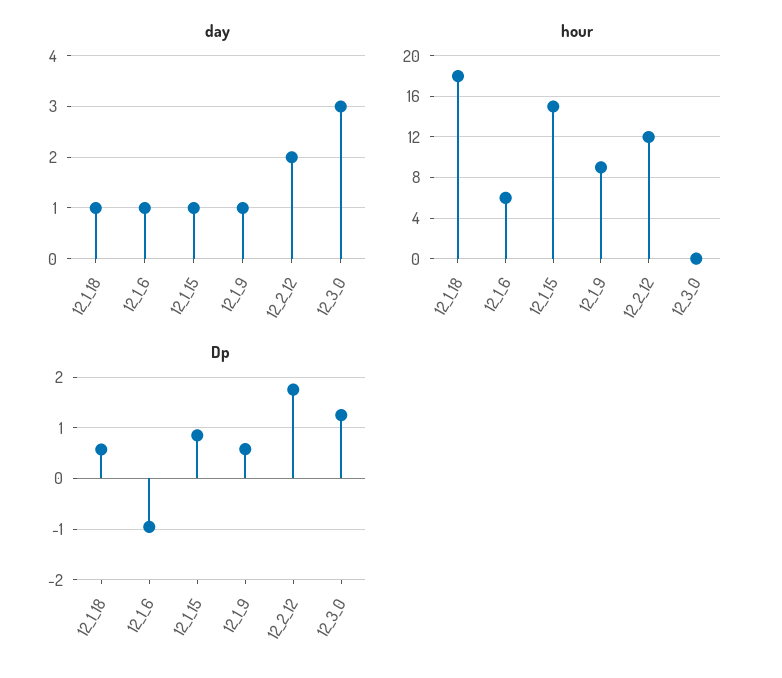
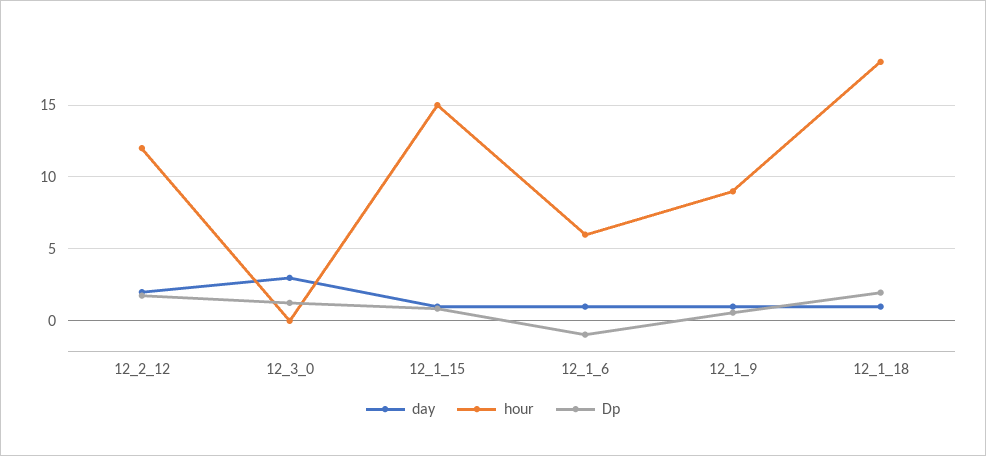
  {
    "day": {
      "12_1_18": 1,
      "12_1_6": 1,
      "12_1_15": 1,
      "12_1_9": 1,
      "12_2_12": 2,
      "12_3_0": 3
    },
    "hour": {
      "12_1_18": 18,
      "12_1_6": 6,
      "12_1_15": 15,
      "12_1_9": 9,
      "12_2_12": 12,
      "12_3_0": 0
    },
    "Dp": {
-     "12_1_18": 0.6,
+     "12_1_18": 2,
      "12_1_6": -1,
      "12_1_15": 0.8,
      "12_1_9": 0.6,
      "12_2_12": 1.8,
      "12_3_0": 1.2
    }
  }

